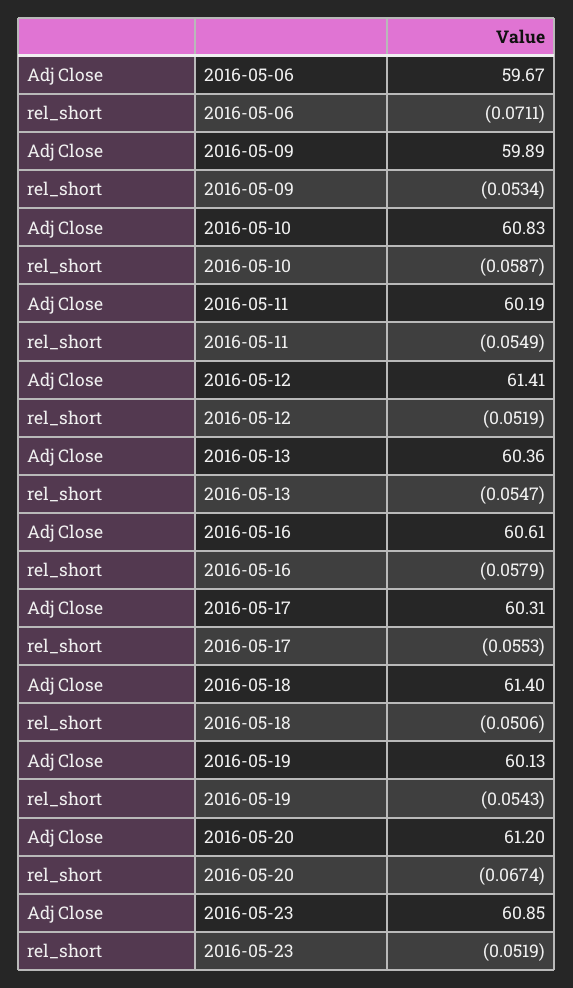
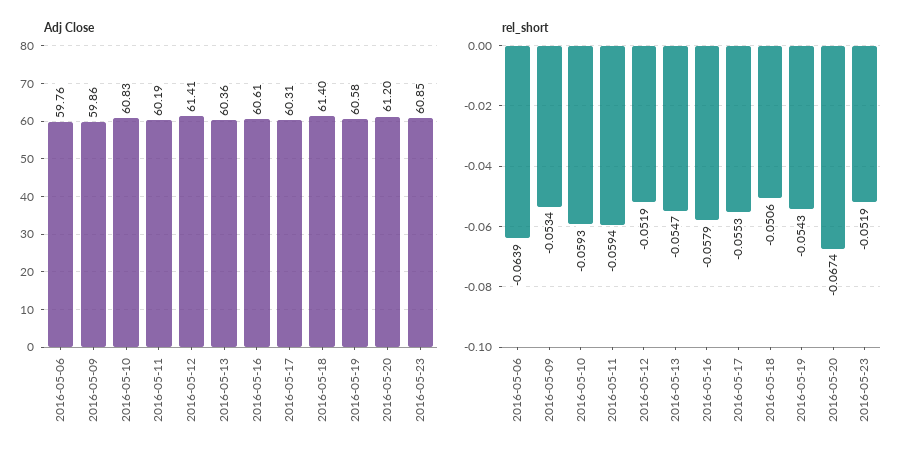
  {
    "Adj Close": {
-     "2016-05-06": 59.67,
+     "2016-05-06": 59.76,
-     "2016-05-09": 59.89,
+     "2016-05-09": 59.86,
      "2016-05-10": 60.83,
      "2016-05-11": 60.19,
      "2016-05-12": 61.41,
      "2016-05-13": 60.36,
      "2016-05-16": 60.61,
      "2016-05-17": 60.31,
      "2016-05-18": 61.4,
-     "2016-05-19": 60.13,
+     "2016-05-19": 60.58,
      "2016-05-20": 61.2,
      "2016-05-23": 60.85
    },
    "rel_short": {
-     "2016-05-06": -0.0711,
+     "2016-05-06": -0.0639,
      "2016-05-09": -0.0534,
-     "2016-05-10": -0.0587,
+     "2016-05-10": -0.0593,
-     "2016-05-11": -0.0549,
+     "2016-05-11": -0.0594,
      "2016-05-12": -0.0519,
      "2016-05-13": -0.0547,
      "2016-05-16": -0.0579,
      "2016-05-17": -0.0553,
      "2016-05-18": -0.0506,
      "2016-05-19": -0.0543,
      "2016-05-20": -0.0674,
      "2016-05-23": -0.0519
    }
  }

